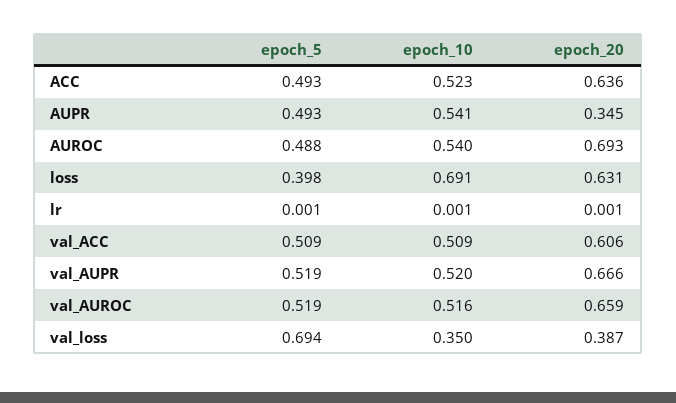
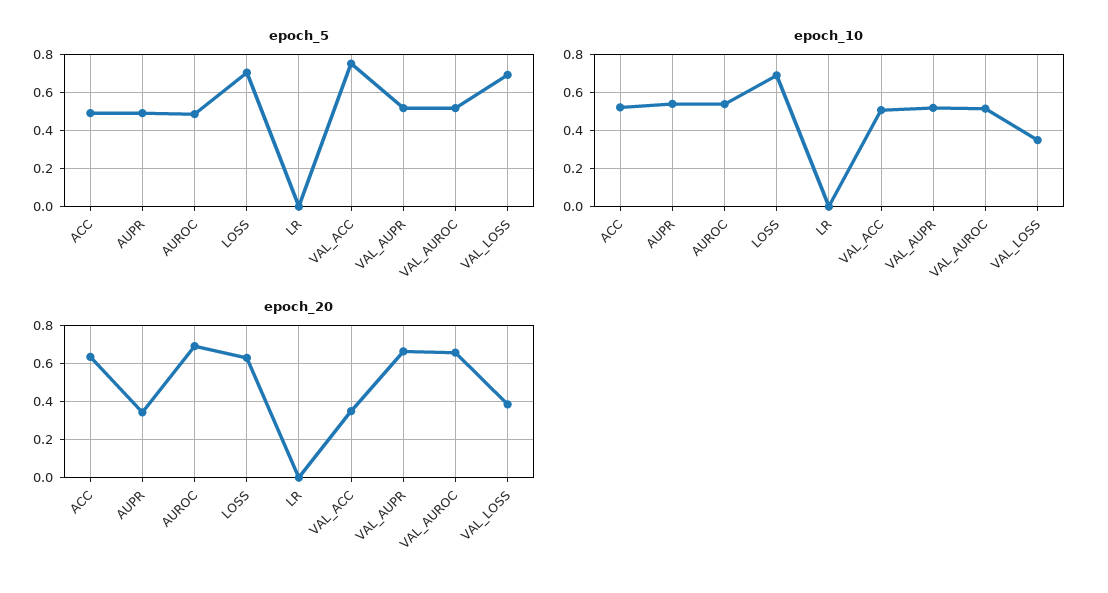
  {
    "epoch_5": {
      "ACC": 0.493,
      "AUPR": 0.493,
      "AUROC": 0.488,
-     "loss": 0.398,
+     "loss": 0.7,
      "lr": 0.001,
-     "val_ACC": 0.509,
+     "val_ACC": 0.75,
      "val_AUPR": 0.519,
      "val_AUROC": 0.519,
      "val_loss": 0.694
    },
    "epoch_10": {
      "ACC": 0.523,
      "AUPR": 0.541,
      "AUROC": 0.54,
      "loss": 0.691,
      "lr": 0.001,
      "val_ACC": 0.509,
      "val_AUPR": 0.52,
      "val_AUROC": 0.516,
      "val_loss": 0.35
    },
    "epoch_20": {
      "ACC": 0.636,
      "AUPR": 0.345,
      "AUROC": 0.693,
      "loss": 0.631,
      "lr": 0.001,
-     "val_ACC": 0.606,
+     "val_ACC": 0.35,
      "val_AUPR": 0.666,
      "val_AUROC": 0.659,
      "val_loss": 0.387
    }
  }

